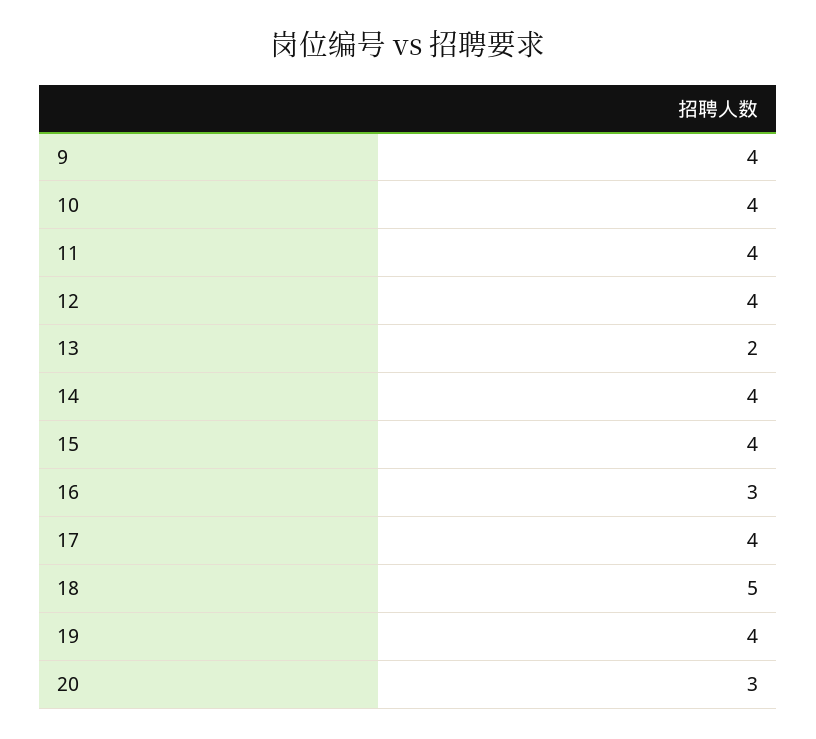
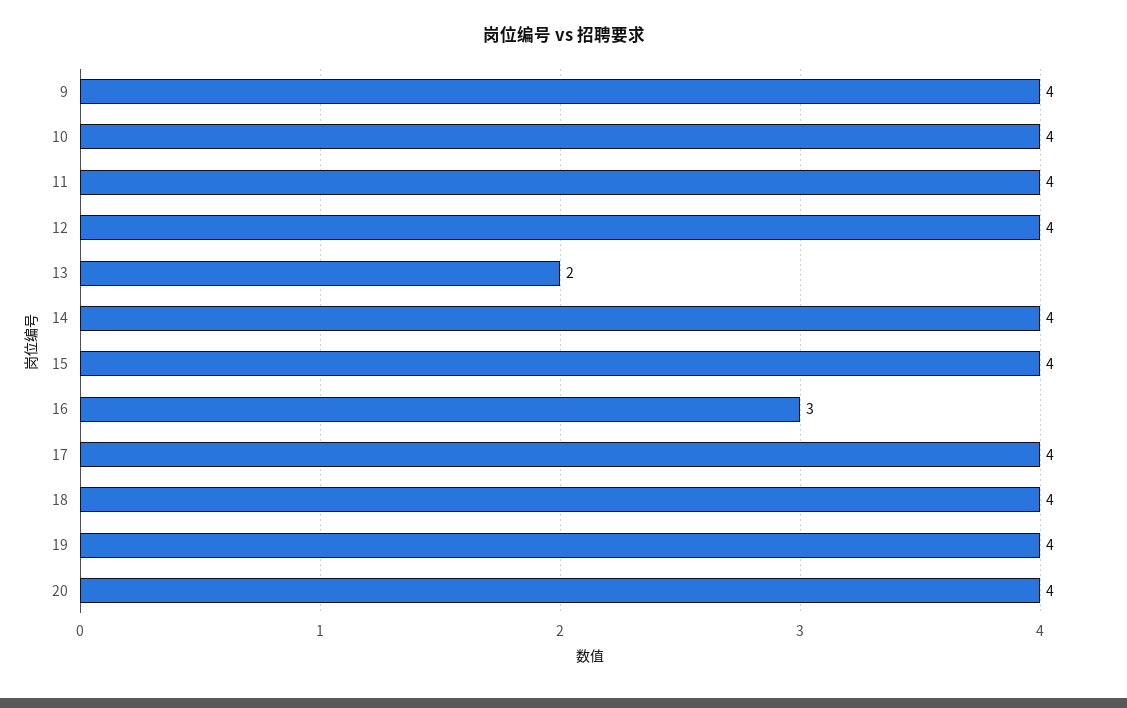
  {
    "9": 4,
    "10": 4,
    "11": 4,
    "12": 4,
    "13": 2,
    "14": 4,
    "15": 4,
    "16": 3,
    "17": 4,
-   "18": 5,
+   "18": 4,
    "19": 4,
-   "20": 3
+   "20": 4
  }

